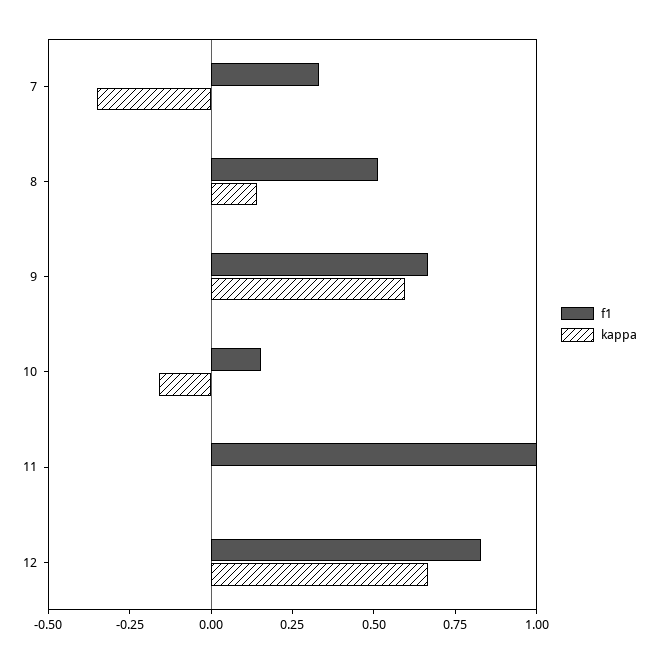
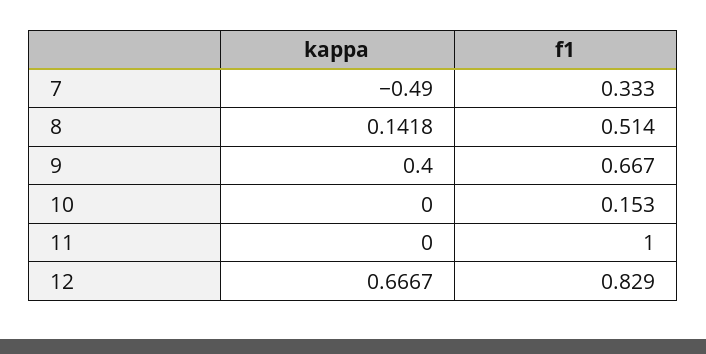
  {
    "f1": {
      "7": 0.333,
      "8": 0.514,
      "9": 0.667,
      "10": 0.153,
      "11": 1,
      "12": 0.829
    },
    "kappa": {
-     "7": -0.35,
+     "7": -0.49,
      "8": 0.1418,
-     "9": 0.6,
+     "9": 0.4,
-     "10": -0.15,
+     "10": 0,
      "11": 0,
      "12": 0.6667
    }
  }

